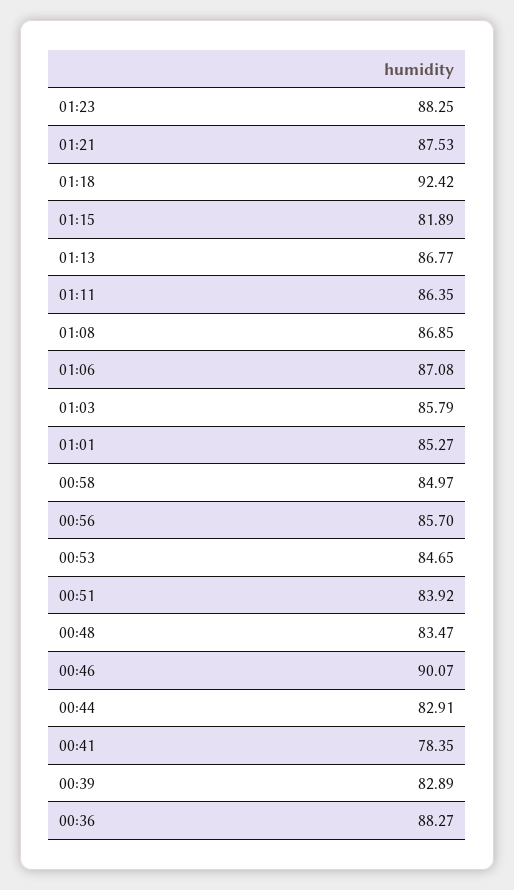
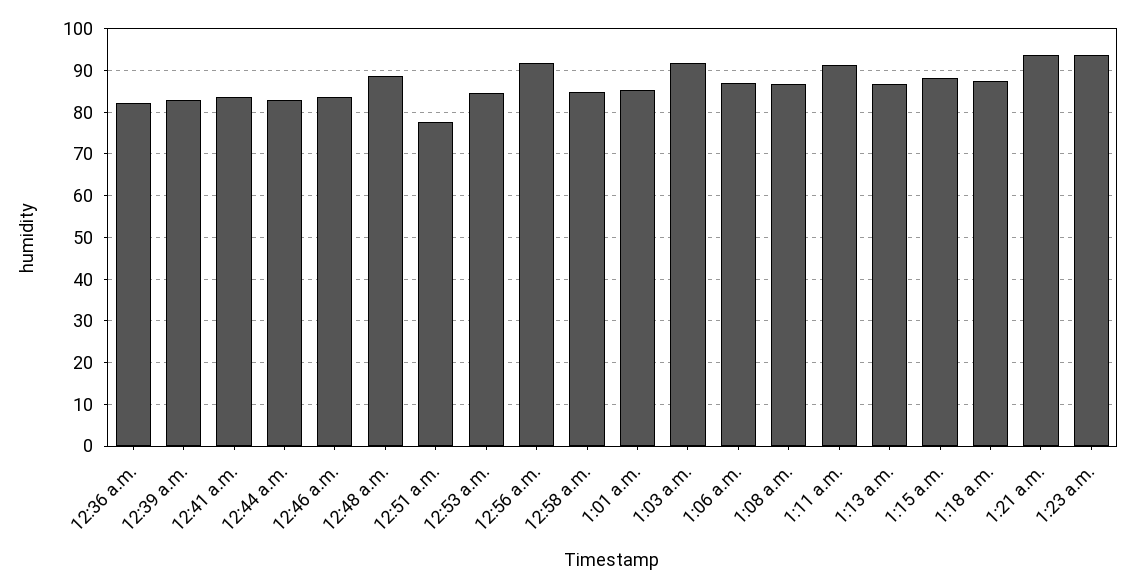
  {
-   "01:23": 88.25,
+   "01:23": 94,
-   "01:21": 87.53,
+   "01:21": 94,
-   "01:18": 92.42,
+   "01:18": 88,
-   "01:15": 81.89,
+   "01:15": 88,
    "01:13": 86.77,
-   "01:11": 86.35,
+   "01:11": 92,
    "01:08": 86.85,
    "01:06": 87.08,
-   "01:03": 85.79,
+   "01:03": 92,
    "01:01": 85.27,
    "00:58": 84.97,
-   "00:56": 85.7,
+   "00:56": 92,
    "00:53": 84.65,
-   "00:51": 83.92,
+   "00:51": 78,
-   "00:48": 83.47,
+   "00:48": 88,
-   "00:46": 90.07,
+   "00:46": 84,
    "00:44": 82.91,
-   "00:41": 78.35,
+   "00:41": 84,
    "00:39": 82.89,
-   "00:36": 88.27
+   "00:36": 82
  }

